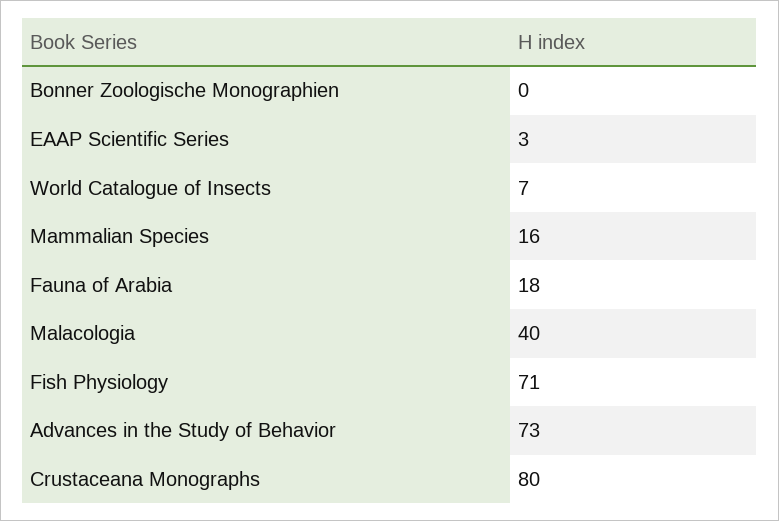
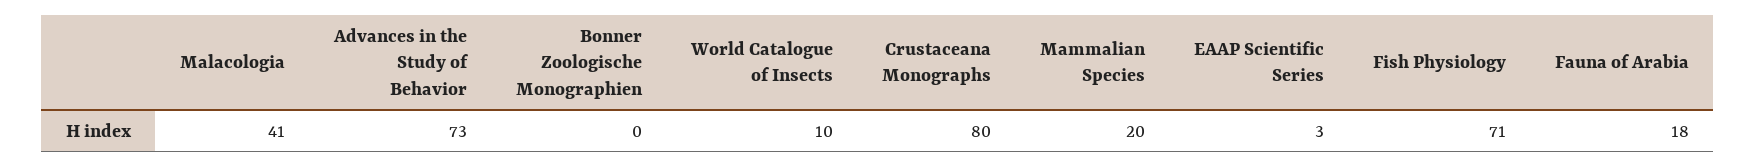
  {
    "Bonner Zoologische Monographien": 0,
    "EAAP Scientific Series": 3,
-   "World Catalogue of Insects": 7,
+   "World Catalogue of Insects": 10,
-   "Mammalian Species": 16,
+   "Mammalian Species": 20,
    "Fauna of Arabia": 18,
-   "Malacologia": 40,
+   "Malacologia": 41,
    "Fish Physiology": 71,
    "Advances in the Study of Behavior": 73,
    "Crustaceana Monographs": 80
  }

